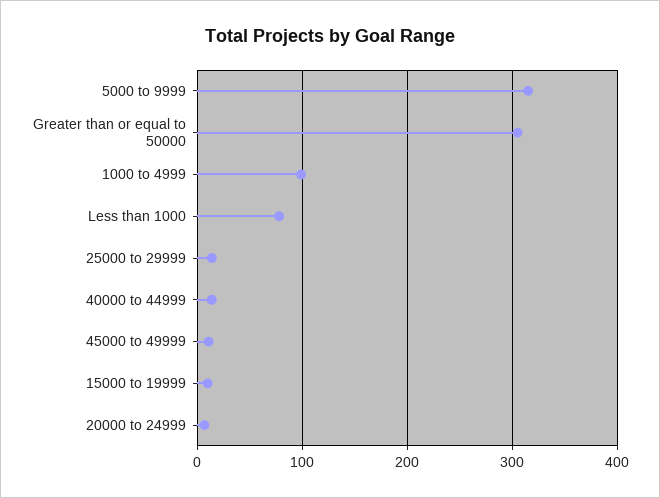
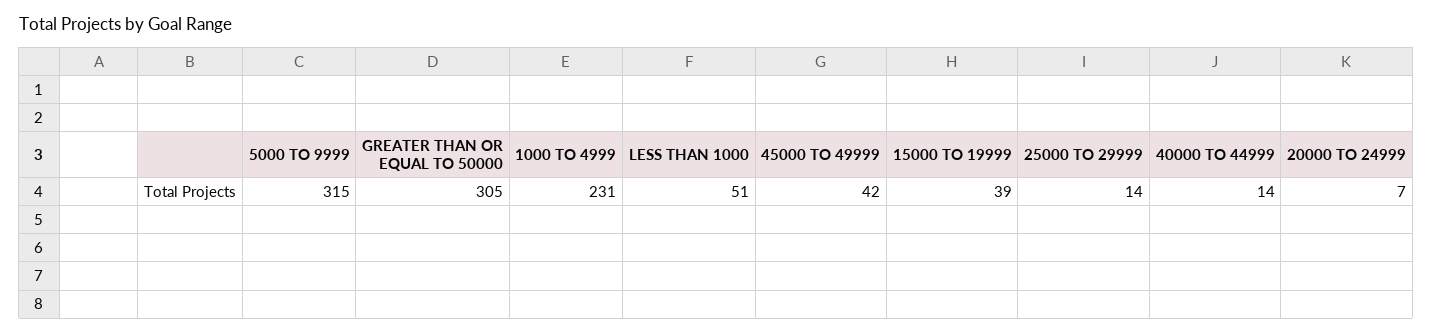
  {
    "5000 to 9999": 315,
    "Greater than or equal to 50000": 305,
-   "1000 to 4999": 100,
+   "1000 to 4999": 231,
-   "Less than 1000": 80,
+   "Less than 1000": 51,
    "25000 to 29999": 14,
    "40000 to 44999": 14,
-   "45000 to 49999": 10,
+   "45000 to 49999": 42,
-   "15000 to 19999": 10,
+   "15000 to 19999": 39,
    "20000 to 24999": 7
  }

